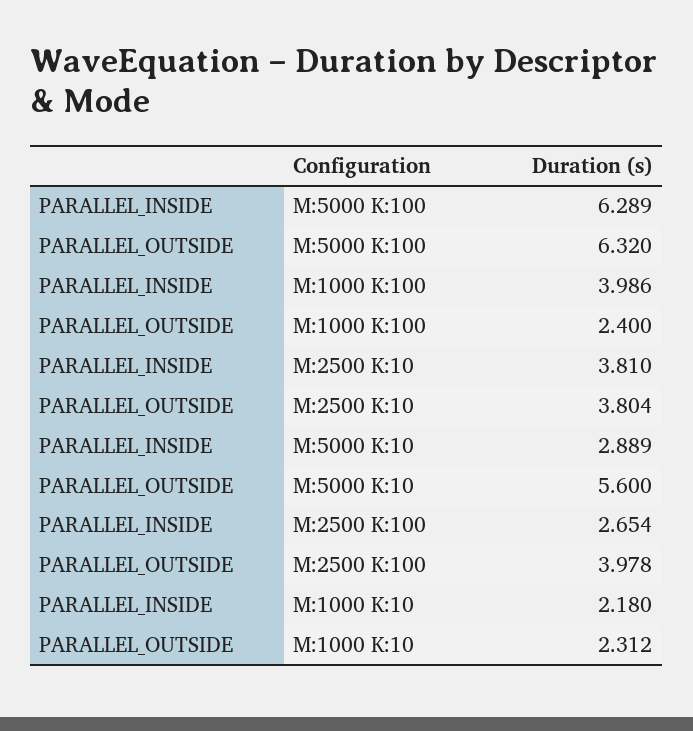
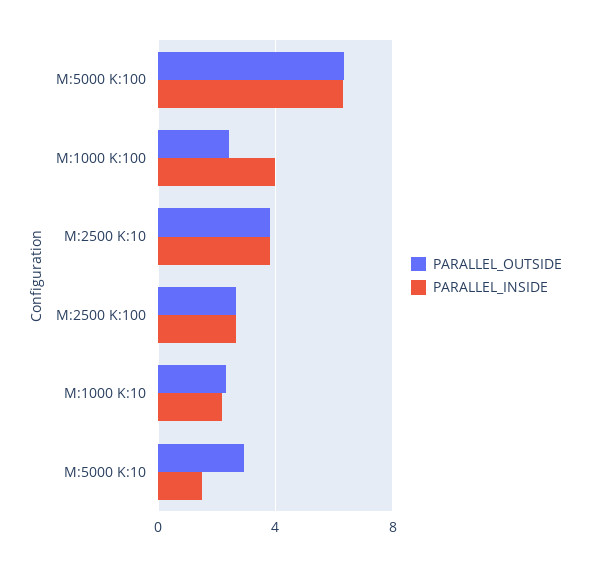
  {
    "PARALLEL_INSIDE": {
      "M:5000 K:100": 6.289,
      "M:1000 K:100": 3.986,
      "M:2500 K:10": 3.81,
-     "M:5000 K:10": 2.889,
+     "M:5000 K:10": 1.5,
      "M:2500 K:100": 2.654,
      "M:1000 K:10": 2.18
    },
    "PARALLEL_OUTSIDE": {
      "M:5000 K:100": 6.32,
      "M:1000 K:100": 2.4,
      "M:2500 K:10": 3.804,
-     "M:5000 K:10": 5.6,
+     "M:5000 K:10": 3,
-     "M:2500 K:100": 3.978,
+     "M:2500 K:100": 2.5,
      "M:1000 K:10": 2.312
    }
  }

